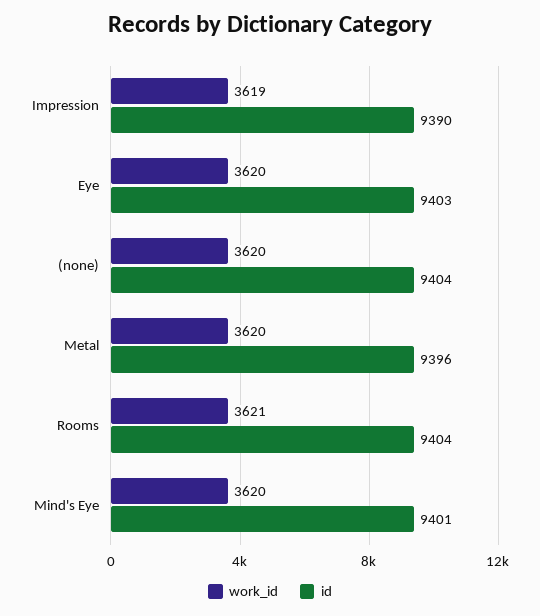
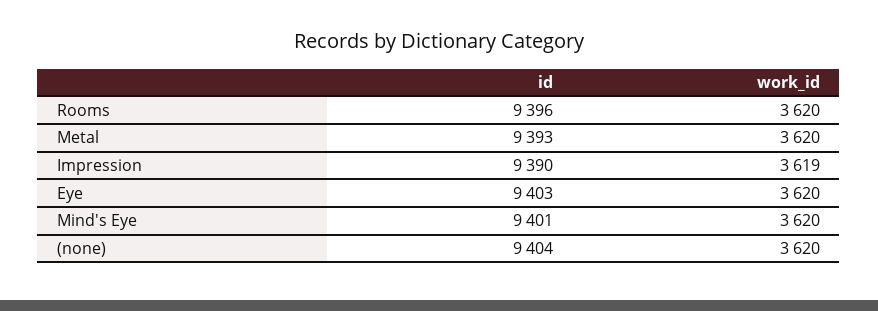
  {
    "work_id": {
      "Impression": 3619,
      "Eye": 3620,
      "(none)": 3620,
      "Metal": 3620,
-     "Rooms": 3621,
+     "Rooms": 3620,
      "Mind's Eye": 3620
    },
    "id": {
      "Impression": 9390,
      "Eye": 9403,
      "(none)": 9404,
-     "Metal": 9396,
+     "Metal": 9393,
-     "Rooms": 9404,
+     "Rooms": 9396,
      "Mind's Eye": 9401
    }
  }

